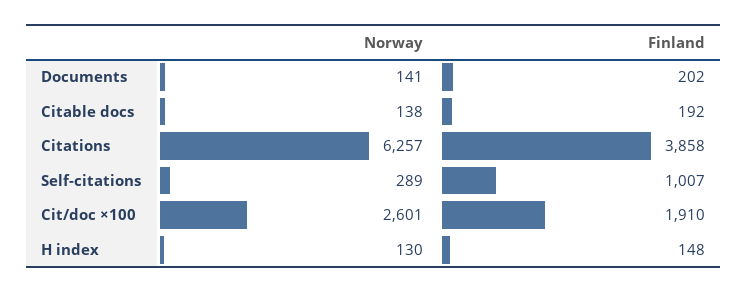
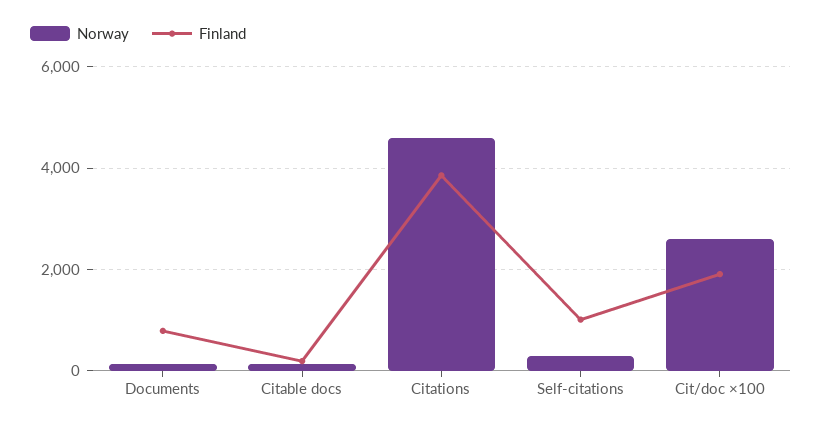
  {
    "Norway": {
      "Documents": 141,
      "Citable docs": 138,
-     "Citations": 6257,
+     "Citations": 4600,
      "Self-citations": 289,
-     "Cit/doc ×100": 2601,
+     "Cit/doc ×100": 2601
-     "H index": 130
    },
    "Finland": {
-     "Documents": 202,
+     "Documents": 800,
      "Citable docs": 192,
      "Citations": 3858,
      "Self-citations": 1007,
-     "Cit/doc ×100": 1910,
+     "Cit/doc ×100": 1910
-     "H index": 148
    }
  }

